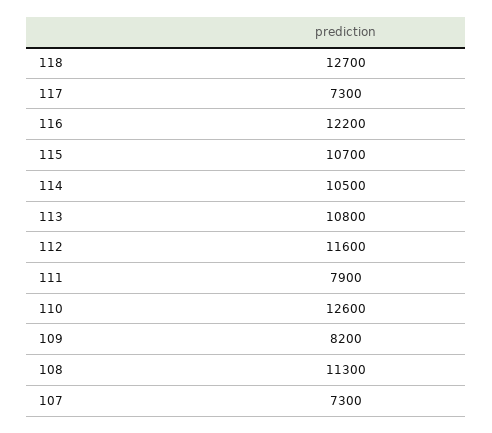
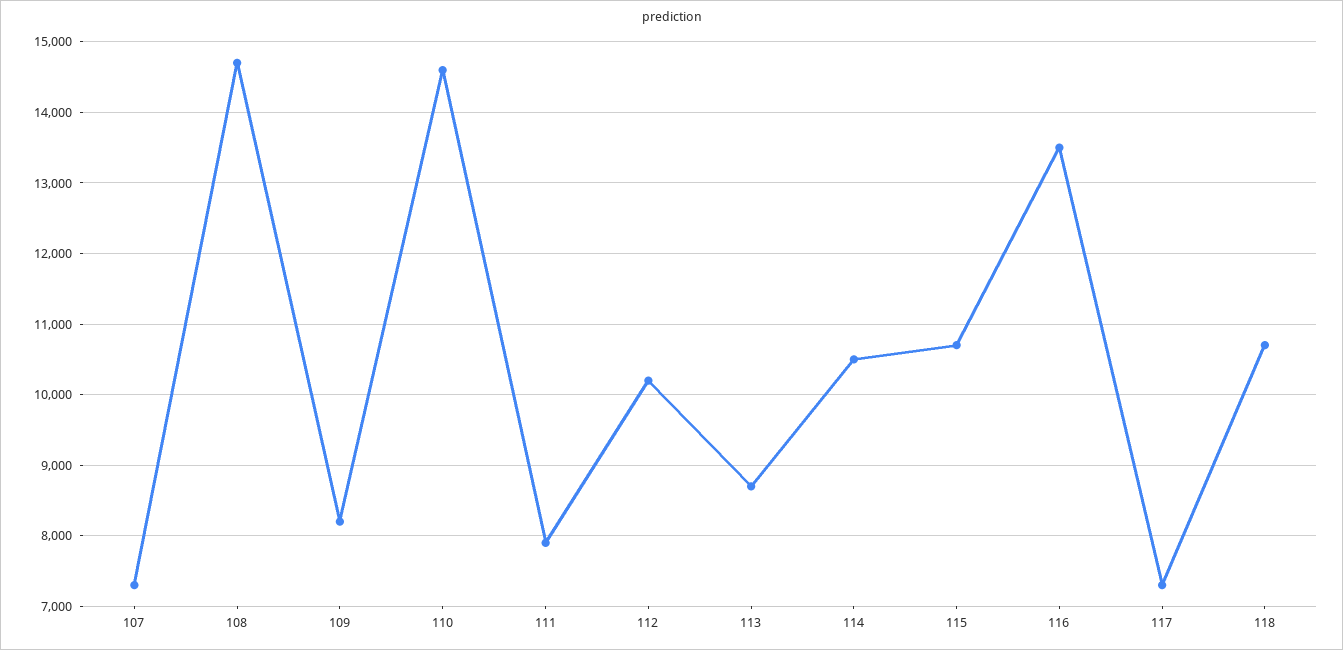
  {
-   "118": 12700,
+   "118": 10700,
    "117": 7300,
-   "116": 12200,
+   "116": 13500,
    "115": 10700,
    "114": 10500,
-   "113": 10800,
+   "113": 8700,
-   "112": 11600,
+   "112": 10200,
    "111": 7900,
-   "110": 12600,
+   "110": 14600,
    "109": 8200,
-   "108": 11300,
+   "108": 14700,
    "107": 7300
  }

